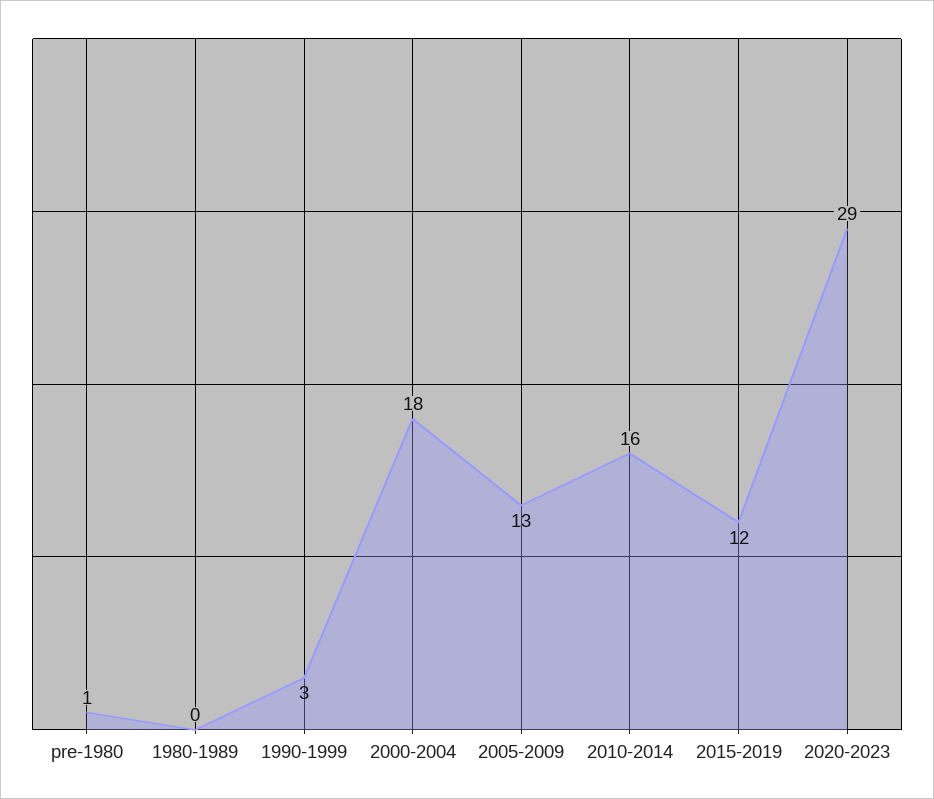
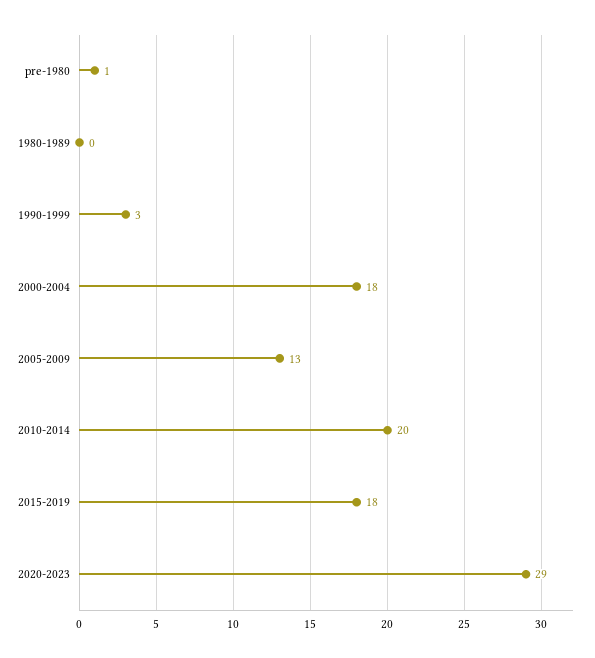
  {
    "pre-1980": 1,
    "1980-1989": 0,
    "1990-1999": 3,
    "2000-2004": 18,
    "2005-2009": 13,
-   "2010-2014": 16,
+   "2010-2014": 20,
-   "2015-2019": 12,
+   "2015-2019": 18,
    "2020-2023": 29
  }

